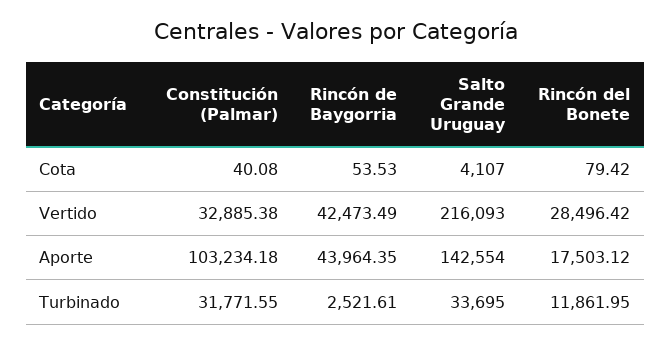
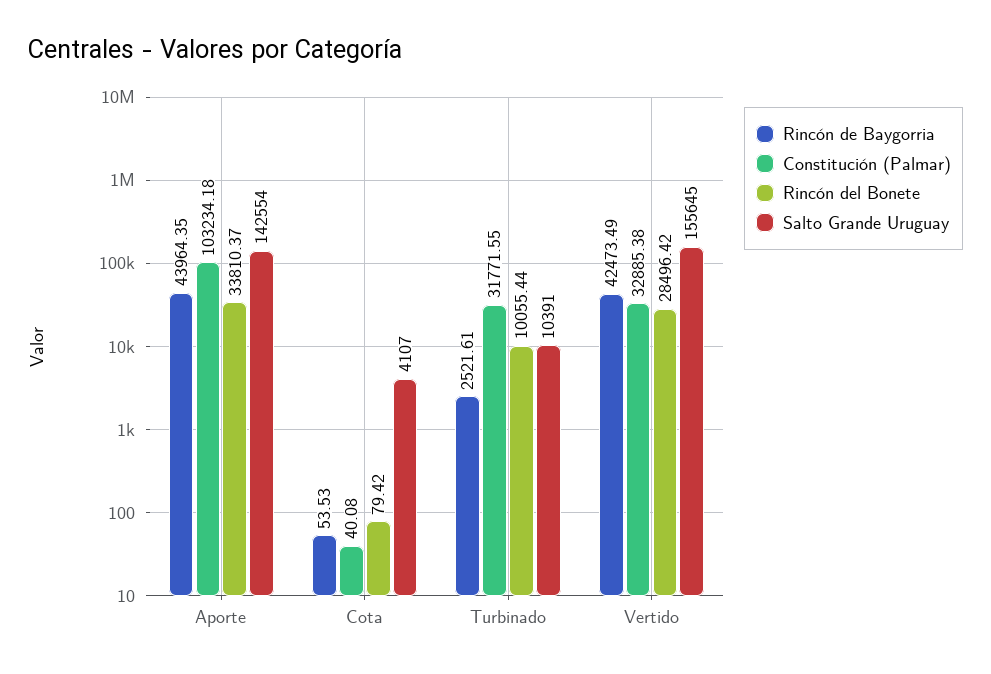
  {
    "Constitución (Palmar)": {
      "Cota": 40.08,
      "Vertido": 32885.38,
      "Aporte": 103234.18,
      "Turbinado": 31771.55
    },
    "Rincón de Baygorria": {
      "Cota": 53.53,
      "Vertido": 42473.49,
      "Aporte": 43964.35,
      "Turbinado": 2521.61
    },
    "Salto Grande Uruguay": {
      "Cota": 4107,
-     "Vertido": 216093,
+     "Vertido": 155645,
      "Aporte": 142554,
-     "Turbinado": 33695
+     "Turbinado": 10391
    },
    "Rincón del Bonete": {
      "Cota": 79.42,
      "Vertido": 28496.42,
-     "Aporte": 17503.12,
+     "Aporte": 33810.37,
-     "Turbinado": 11861.95
+     "Turbinado": 10055.44
    }
  }

